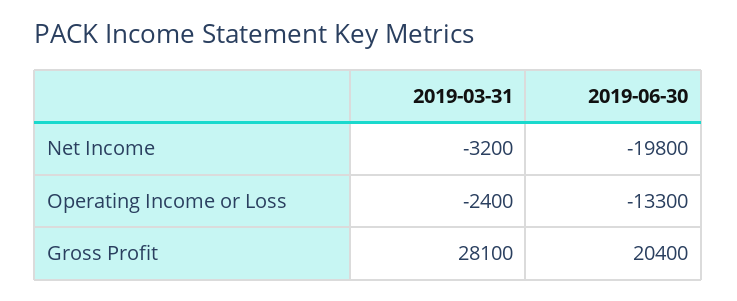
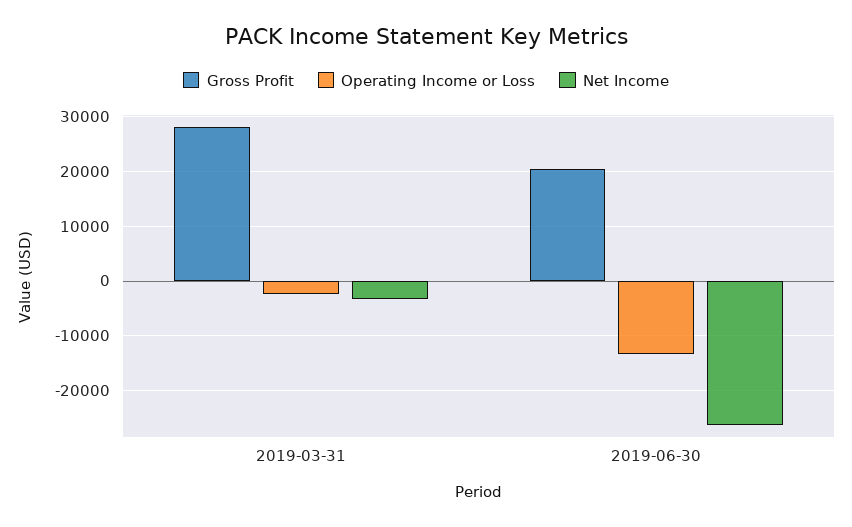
  {
    "Net Income": {
      "2019-03-31": -3200,
-     "2019-06-30": -19800
+     "2019-06-30": -26000
    },
    "Operating Income or Loss": {
      "2019-03-31": -2400,
      "2019-06-30": -13300
    },
    "Gross Profit": {
      "2019-03-31": 28100,
      "2019-06-30": 20400
    }
  }

